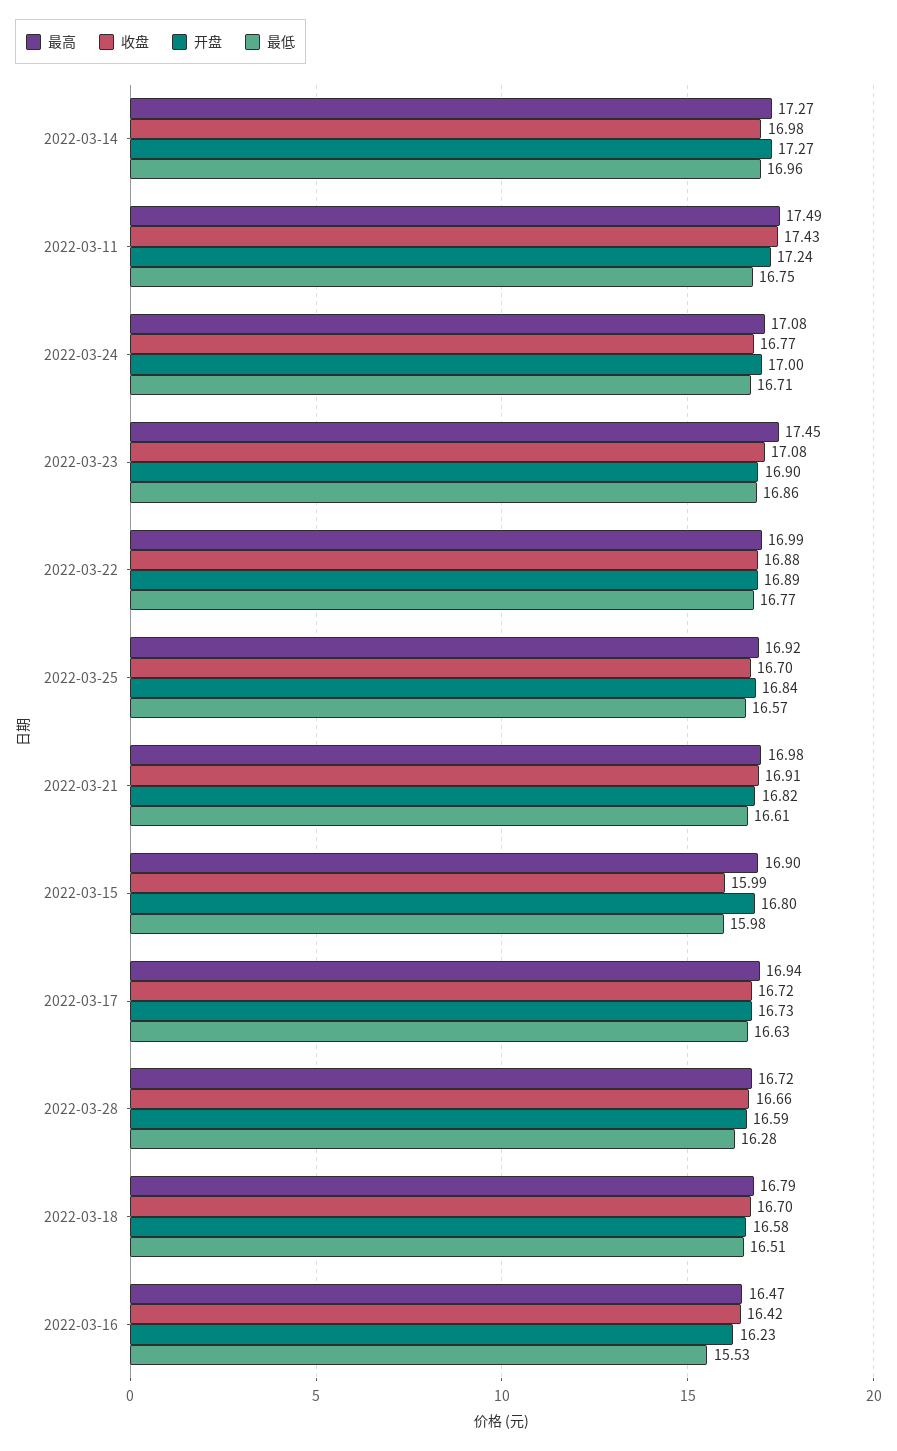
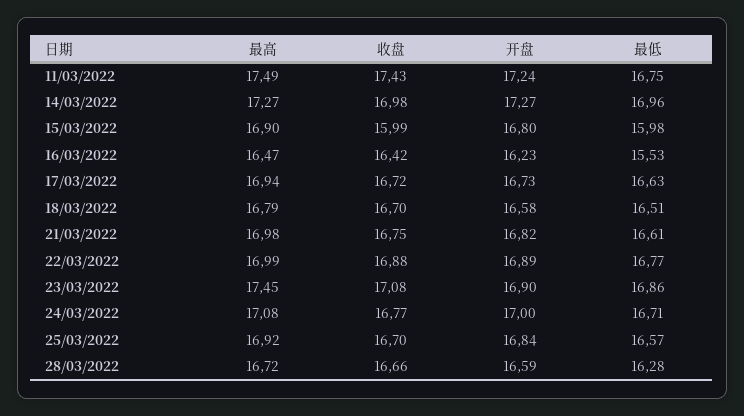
  {
    "最高": {
      "2022-03-14": 17.27,
      "2022-03-11": 17.49,
      "2022-03-24": 17.08,
      "2022-03-23": 17.45,
      "2022-03-22": 16.99,
      "2022-03-25": 16.92,
      "2022-03-21": 16.98,
      "2022-03-15": 16.9,
      "2022-03-17": 16.94,
      "2022-03-28": 16.72,
      "2022-03-18": 16.79,
      "2022-03-16": 16.47
    },
    "收盘": {
      "2022-03-14": 16.98,
      "2022-03-11": 17.43,
      "2022-03-24": 16.77,
      "2022-03-23": 17.08,
      "2022-03-22": 16.88,
      "2022-03-25": 16.7,
-     "2022-03-21": 16.91,
+     "2022-03-21": 16.75,
      "2022-03-15": 15.99,
      "2022-03-17": 16.72,
      "2022-03-28": 16.66,
      "2022-03-18": 16.7,
      "2022-03-16": 16.42
    },
    "开盘": {
      "2022-03-14": 17.27,
      "2022-03-11": 17.24,
      "2022-03-24": 17,
      "2022-03-23": 16.9,
      "2022-03-22": 16.89,
      "2022-03-25": 16.84,
      "2022-03-21": 16.82,
      "2022-03-15": 16.8,
      "2022-03-17": 16.73,
      "2022-03-28": 16.59,
      "2022-03-18": 16.58,
      "2022-03-16": 16.23
    },
    "最低": {
      "2022-03-14": 16.96,
      "2022-03-11": 16.75,
      "2022-03-24": 16.71,
      "2022-03-23": 16.86,
      "2022-03-22": 16.77,
      "2022-03-25": 16.57,
      "2022-03-21": 16.61,
      "2022-03-15": 15.98,
      "2022-03-17": 16.63,
      "2022-03-28": 16.28,
      "2022-03-18": 16.51,
      "2022-03-16": 15.53
    }
  }

